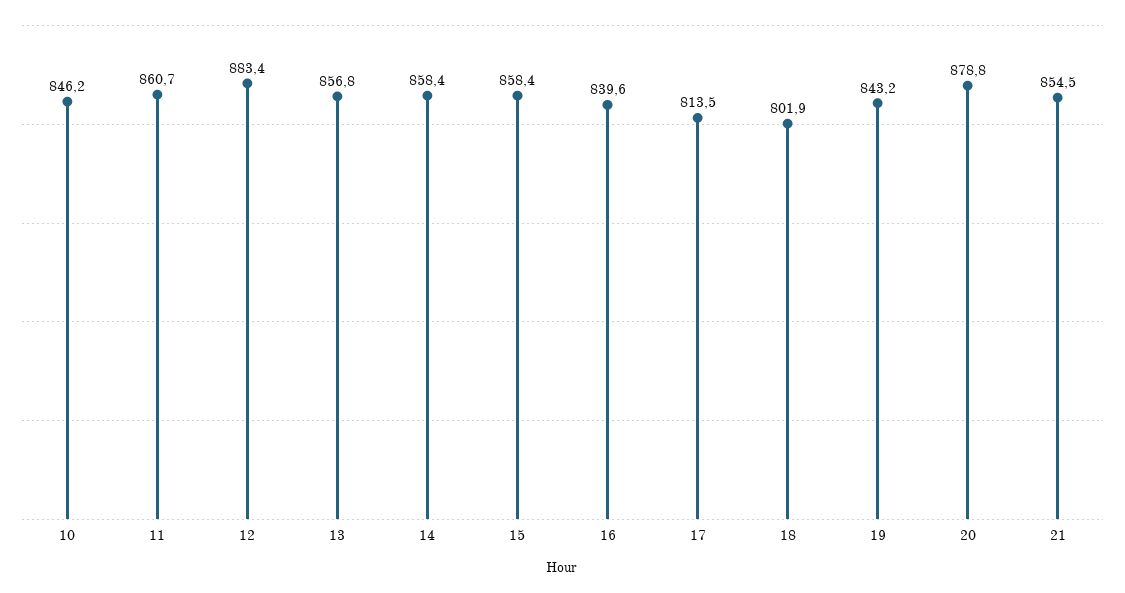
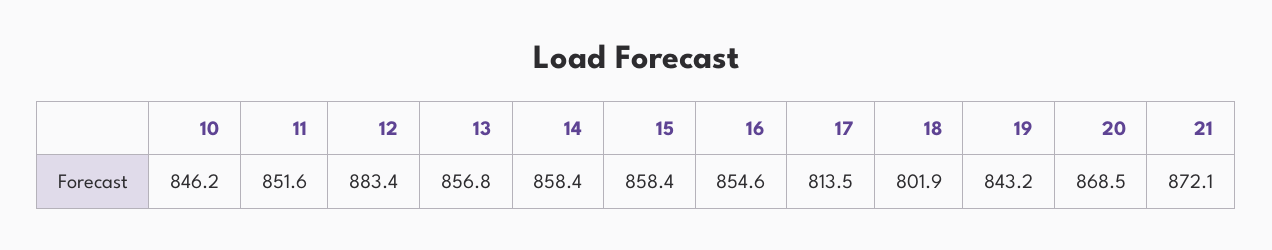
  {
    "10": 846.2,
-   "11": 860.7,
+   "11": 851.6,
    "12": 883.4,
    "13": 856.8,
    "14": 858.4,
    "15": 858.4,
-   "16": 839.6,
+   "16": 854.6,
    "17": 813.5,
    "18": 801.9,
    "19": 843.2,
-   "20": 878.8,
+   "20": 868.5,
-   "21": 854.5
+   "21": 872.1
  }

